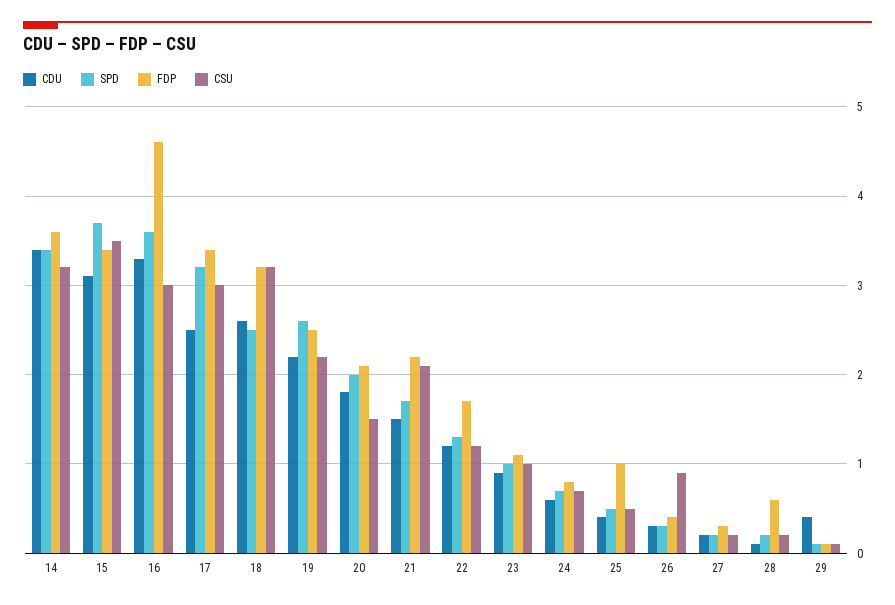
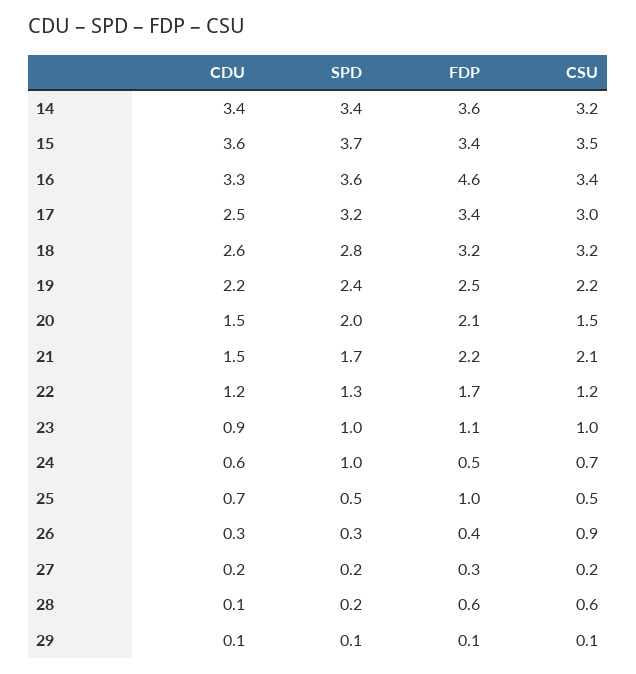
  {
    "CDU": {
      "14": 3.4,
-     "15": 3.1,
+     "15": 3.6,
      "16": 3.3,
      "17": 2.5,
      "18": 2.6,
      "19": 2.2,
-     "20": 1.8,
+     "20": 1.5,
      "21": 1.5,
      "22": 1.2,
      "23": 0.9,
      "24": 0.6,
-     "25": 0.4,
+     "25": 0.7,
      "26": 0.3,
      "27": 0.2,
      "28": 0.1,
-     "29": 0.4
+     "29": 0.1
    },
    "SPD": {
      "14": 3.4,
      "15": 3.7,
      "16": 3.6,
      "17": 3.2,
-     "18": 2.5,
+     "18": 2.8,
-     "19": 2.6,
+     "19": 2.4,
      "20": 2,
      "21": 1.7,
      "22": 1.3,
      "23": 1,
-     "24": 0.7,
+     "24": 1,
      "25": 0.5,
      "26": 0.3,
      "27": 0.2,
      "28": 0.2,
      "29": 0.1
    },
    "FDP": {
      "14": 3.6,
      "15": 3.4,
      "16": 4.6,
      "17": 3.4,
      "18": 3.2,
      "19": 2.5,
      "20": 2.1,
      "21": 2.2,
      "22": 1.7,
      "23": 1.1,
-     "24": 0.8,
+     "24": 0.5,
      "25": 1,
      "26": 0.4,
      "27": 0.3,
      "28": 0.6,
      "29": 0.1
    },
    "CSU": {
      "14": 3.2,
      "15": 3.5,
-     "16": 3,
+     "16": 3.4,
      "17": 3,
      "18": 3.2,
      "19": 2.2,
      "20": 1.5,
      "21": 2.1,
      "22": 1.2,
      "23": 1,
      "24": 0.7,
      "25": 0.5,
      "26": 0.9,
      "27": 0.2,
-     "28": 0.2,
+     "28": 0.6,
      "29": 0.1
    }
  }

